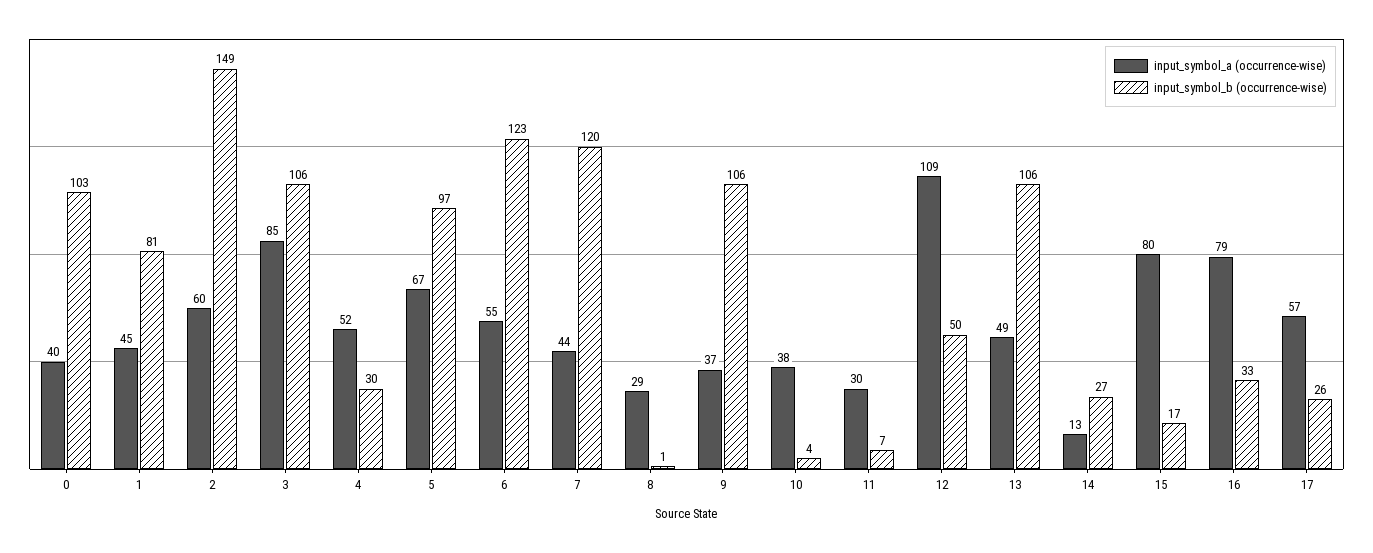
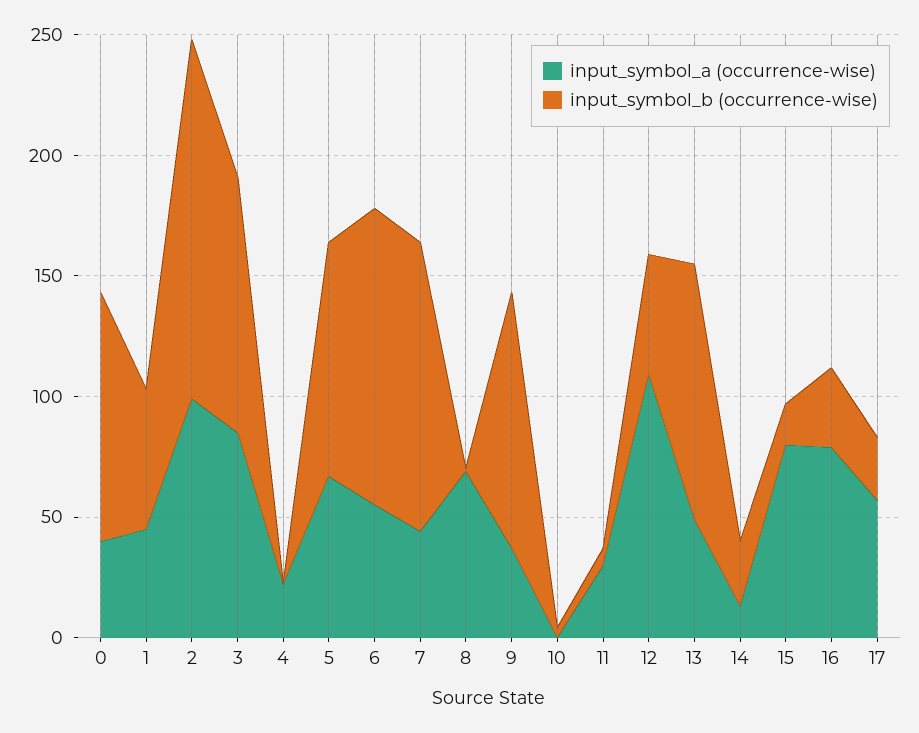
  {
    "input_symbol_a (occurrence-wise)": {
      "0": 40,
      "1": 45,
-     "2": 60,
+     "2": 100,
      "3": 85,
-     "4": 52,
+     "4": 20,
      "5": 67,
      "6": 55,
      "7": 44,
-     "8": 29,
+     "8": 70,
      "9": 37,
-     "10": 38,
+     "10": 0,
      "11": 30,
      "12": 109,
      "13": 49,
      "14": 13,
      "15": 80,
      "16": 79,
      "17": 57
    },
    "input_symbol_b (occurrence-wise)": {
      "0": 103,
-     "1": 81,
+     "1": 60,
      "2": 149,
      "3": 106,
-     "4": 30,
+     "4": 0,
      "5": 97,
      "6": 123,
      "7": 120,
      "8": 1,
      "9": 106,
      "10": 4,
      "11": 7,
      "12": 50,
      "13": 106,
      "14": 27,
      "15": 17,
      "16": 33,
      "17": 26
    }
  }

